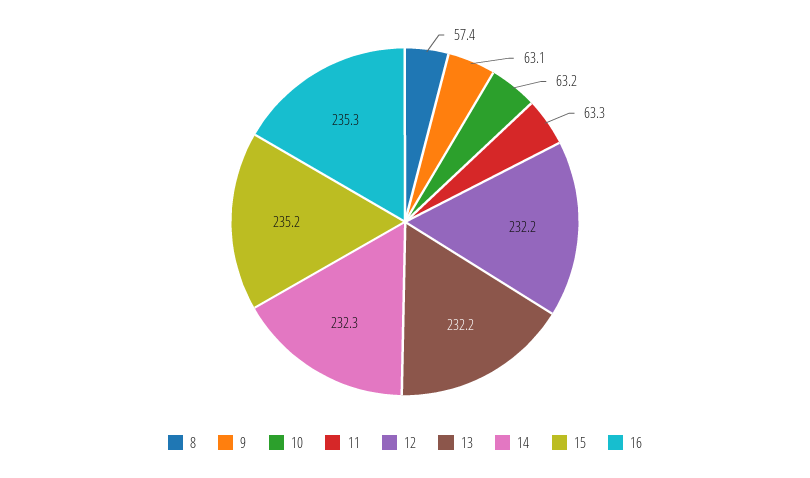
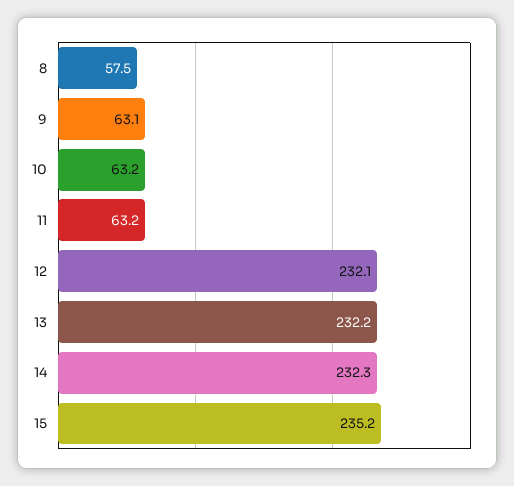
  {
-   "8": 57.4,
+   "8": 57.5,
    "9": 63.1,
    "10": 63.2,
-   "11": 63.3,
+   "11": 63.2,
-   "12": 232.2,
+   "12": 232.1,
    "13": 232.2,
    "14": 232.3,
-   "15": 235.2,
+   "15": 235.2
-   "16": 235.3
  }

